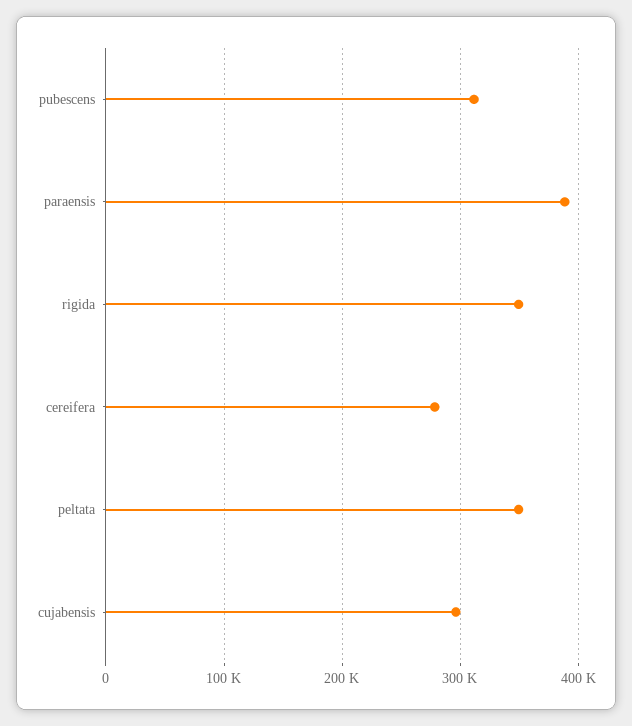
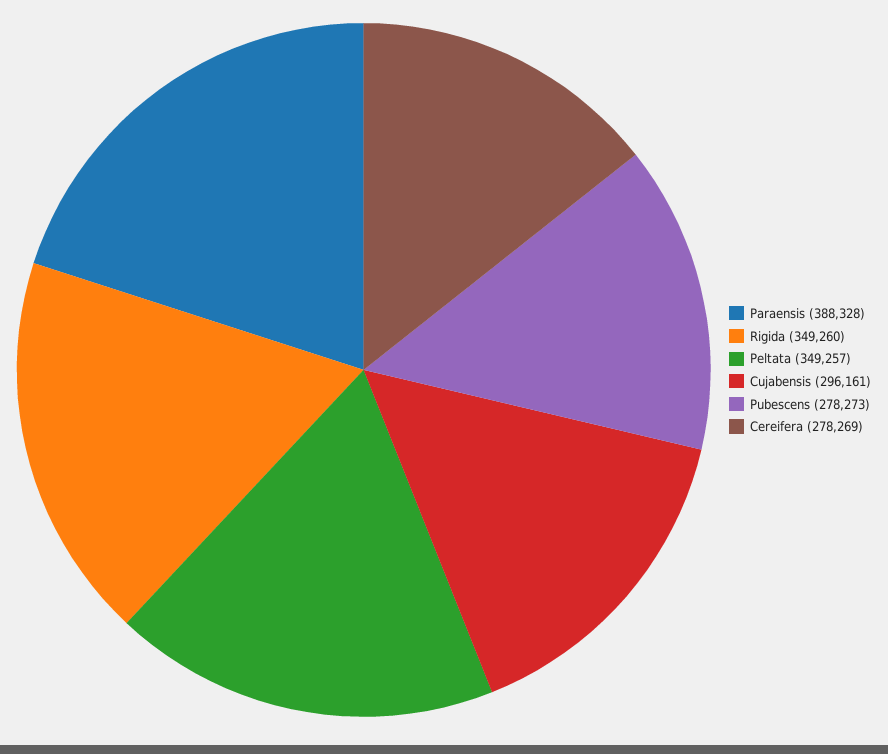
  {
-   "pubescens": 310000,
+   "pubescens": 278273,
    "paraensis": 388328,
    "rigida": 349260,
    "cereifera": 278269,
    "peltata": 349257,
    "cujabensis": 296161
  }

